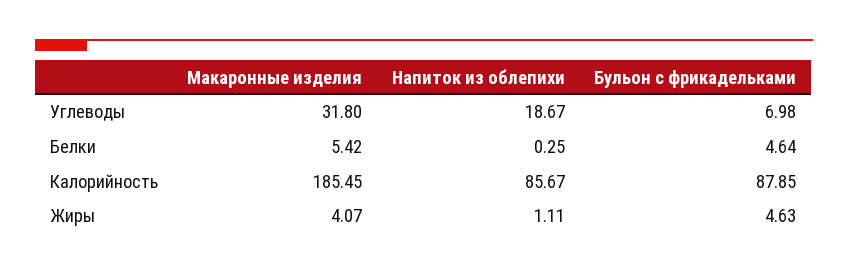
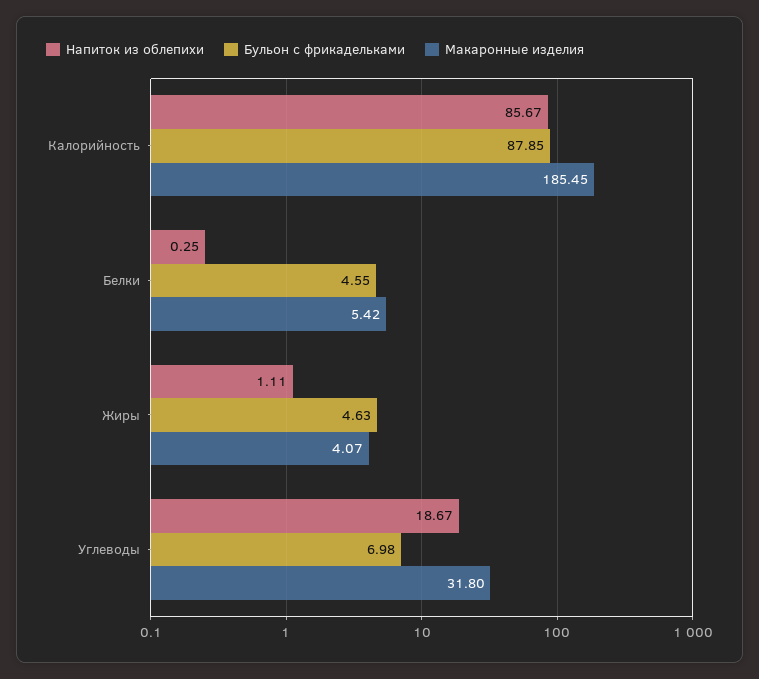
  {
    "Макаронные изделия": {
      "Углеводы": 31.8,
      "Белки": 5.42,
      "Калорийность": 185.45,
      "Жиры": 4.07
    },
    "Напиток из облепихи": {
      "Углеводы": 18.67,
      "Белки": 0.25,
      "Калорийность": 85.67,
      "Жиры": 1.11
    },
    "Бульон с фрикадельками": {
      "Углеводы": 6.98,
-     "Белки": 4.64,
+     "Белки": 4.55,
      "Калорийность": 87.85,
      "Жиры": 4.63
    }
  }

